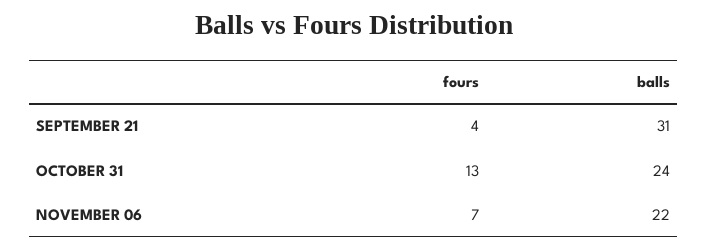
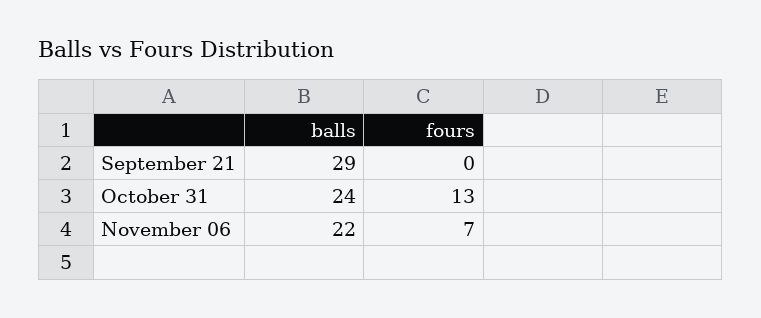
  {
    "fours": {
-     "SEPTEMBER 21": 4,
+     "SEPTEMBER 21": 0,
      "OCTOBER 31": 13,
      "NOVEMBER 06": 7
    },
    "balls": {
-     "SEPTEMBER 21": 31,
+     "SEPTEMBER 21": 29,
      "OCTOBER 31": 24,
      "NOVEMBER 06": 22
    }
  }

